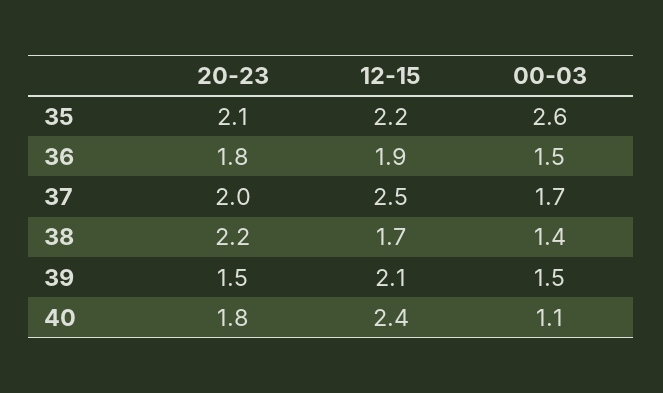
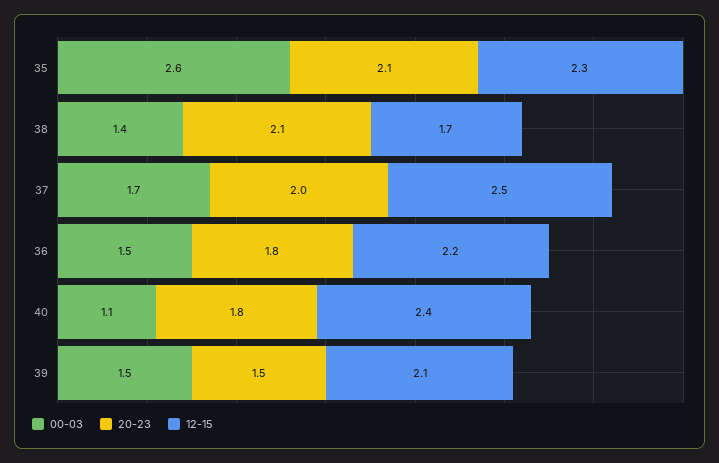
  {
    "20-23": {
      "35": 2.1,
      "36": 1.8,
      "37": 2,
-     "38": 2.2,
+     "38": 2.1,
      "39": 1.5,
      "40": 1.8
    },
    "12-15": {
-     "35": 2.2,
+     "35": 2.3,
-     "36": 1.9,
+     "36": 2.2,
      "37": 2.5,
      "38": 1.7,
      "39": 2.1,
      "40": 2.4
    },
    "00-03": {
      "35": 2.6,
      "36": 1.5,
      "37": 1.7,
      "38": 1.4,
      "39": 1.5,
      "40": 1.1
    }
  }

